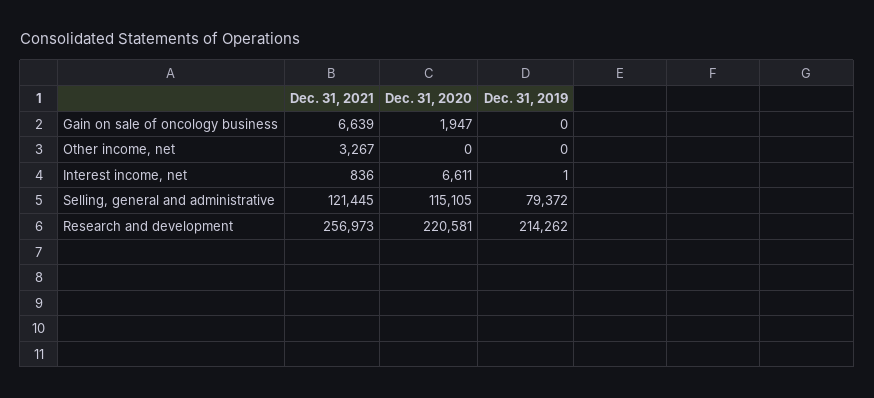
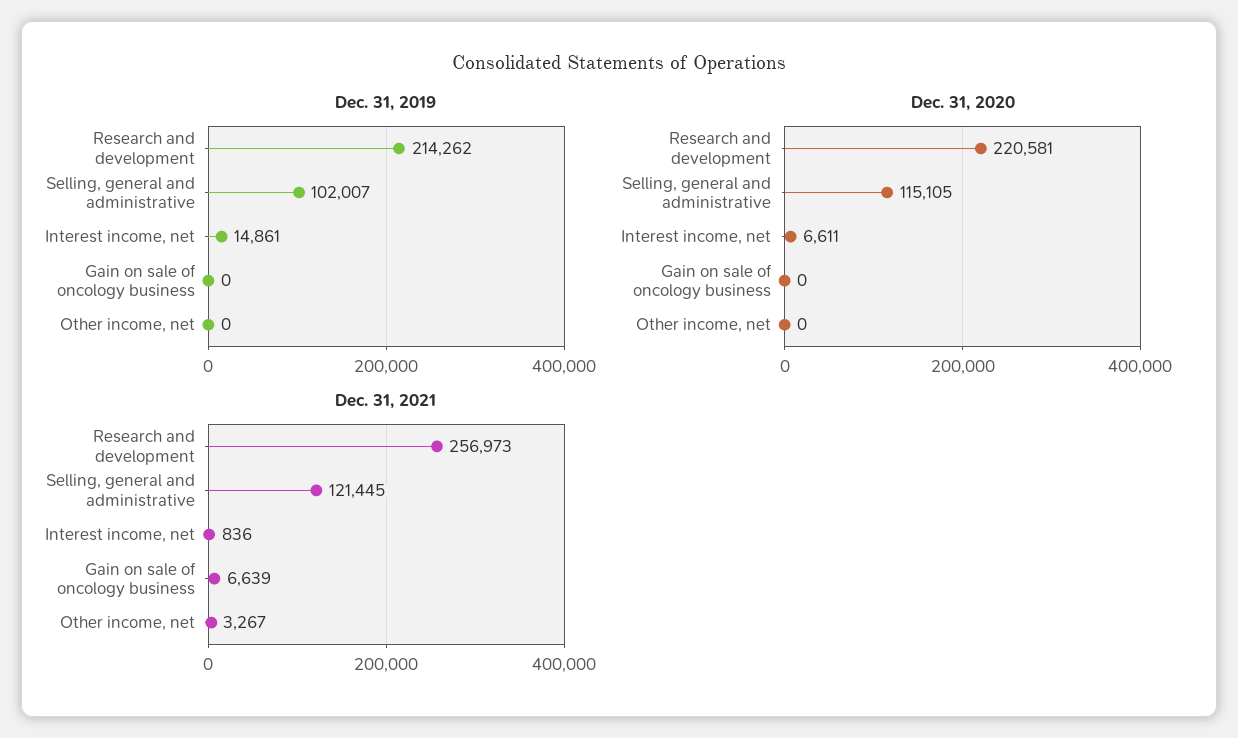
  {
    "Dec. 31, 2021": {
      "Gain on sale of oncology business": 6639,
      "Other income, net": 3267,
      "Interest income, net": 836,
      "Selling, general and administrative": 121445,
      "Research and development": 256973
    },
    "Dec. 31, 2020": {
-     "Gain on sale of oncology business": 1947,
+     "Gain on sale of oncology business": 0,
      "Other income, net": 0,
      "Interest income, net": 6611,
      "Selling, general and administrative": 115105,
      "Research and development": 220581
    },
    "Dec. 31, 2019": {
      "Gain on sale of oncology business": 0,
      "Other income, net": 0,
-     "Interest income, net": 1,
+     "Interest income, net": 14861,
-     "Selling, general and administrative": 79372,
+     "Selling, general and administrative": 102007,
      "Research and development": 214262
    }
  }

